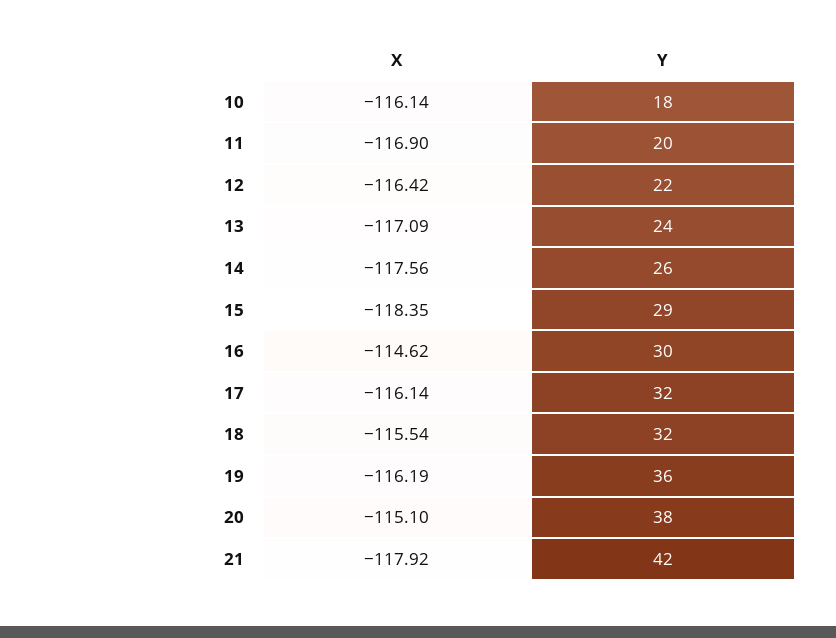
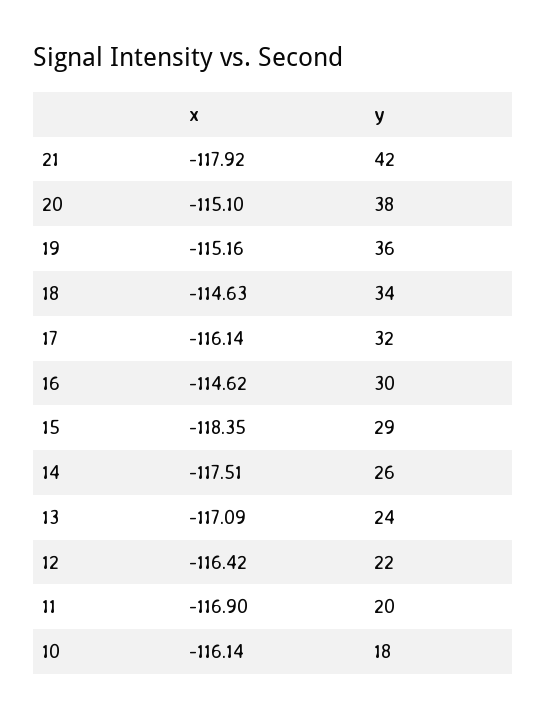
  {
    "X": {
      "10": -116.14,
      "11": -116.9,
      "12": -116.42,
      "13": -117.09,
-     "14": -117.56,
+     "14": -117.51,
      "15": -118.35,
      "16": -114.62,
      "17": -116.14,
-     "18": -115.54,
+     "18": -114.63,
-     "19": -116.19,
+     "19": -115.16,
      "20": -115.1,
      "21": -117.92
    },
    "Y": {
      "10": 18,
      "11": 20,
      "12": 22,
      "13": 24,
      "14": 26,
      "15": 29,
      "16": 30,
      "17": 32,
-     "18": 32,
+     "18": 34,
      "19": 36,
      "20": 38,
      "21": 42
    }
  }

